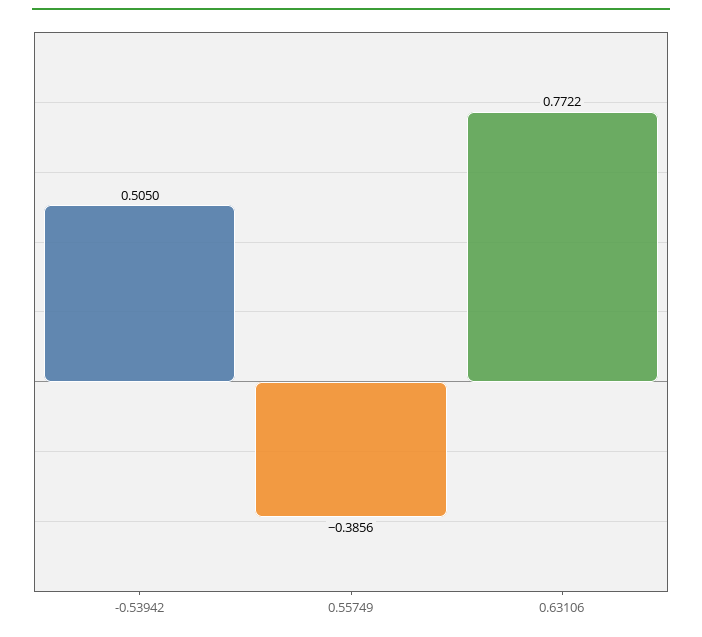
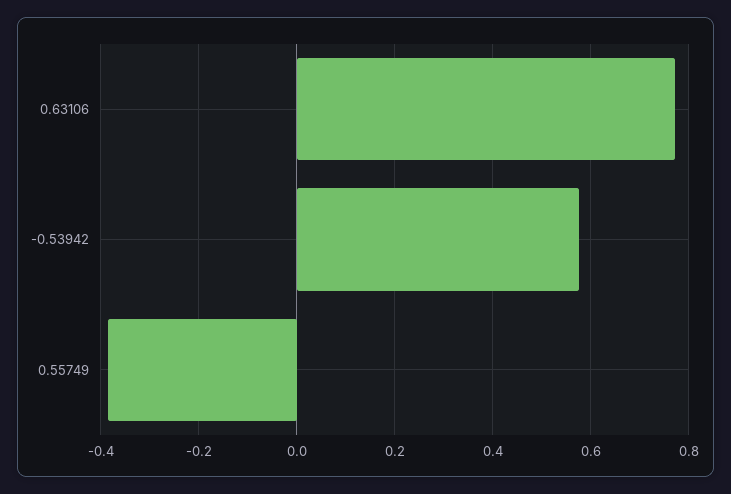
  {
-   "-0.53942": 0.505,
+   "-0.53942": 0.58,
    "0.55749": -0.3856,
    "0.63106": 0.7722
  }

